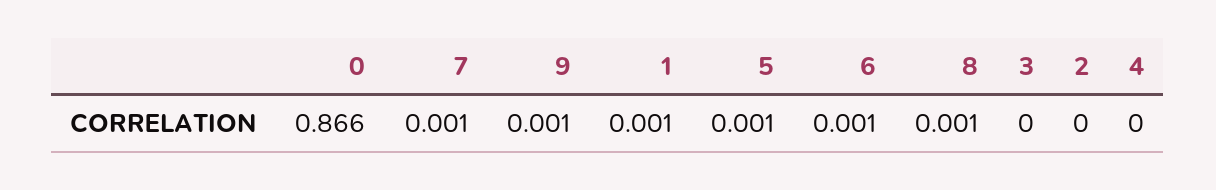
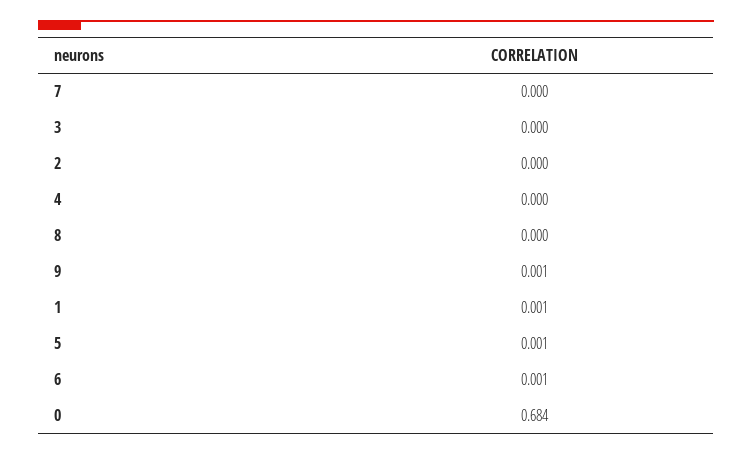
  {
-   "0": 0.866,
+   "0": 0.684,
-   "7": 0.001,
+   "7": 0,
    "9": 0.001,
    "1": 0.001,
    "5": 0.001,
    "6": 0.001,
-   "8": 0.001,
+   "8": 0,
    "3": 0,
    "2": 0,
    "4": 0
  }

